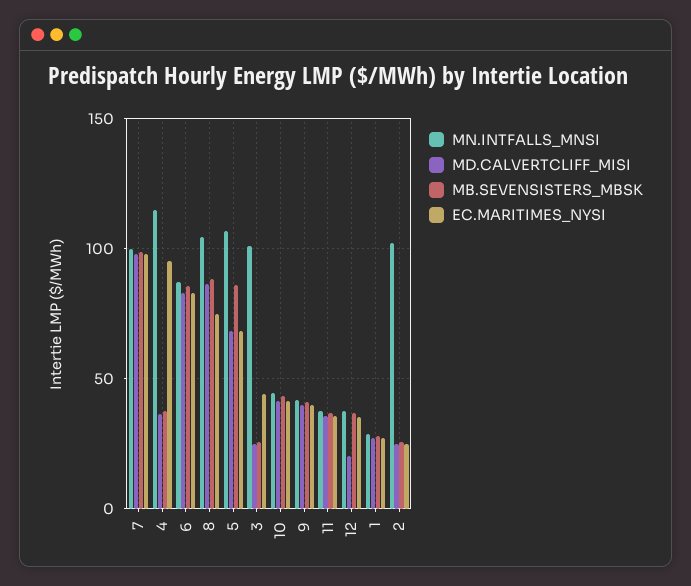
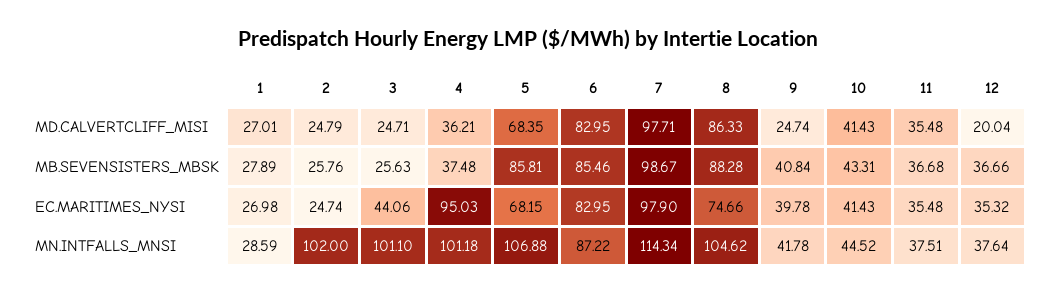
  {
    "MN.INTFALLS_MNSI": {
-     "7": 100,
+     "7": 114.34,
-     "4": 115,
+     "4": 101.18,
      "6": 87.22,
      "8": 104.62,
      "5": 106.88,
      "3": 101.1,
      "10": 44.52,
      "9": 41.78,
      "11": 37.51,
      "12": 37.64,
      "1": 28.59,
      "2": 102
    },
    "MD.CALVERTCLIFF_MISI": {
      "7": 97.71,
      "4": 36.21,
      "6": 82.95,
      "8": 86.33,
      "5": 68.35,
      "3": 24.71,
      "10": 41.43,
-     "9": 40,
+     "9": 24.74,
      "11": 35.48,
      "12": 20.04,
      "1": 27.01,
      "2": 24.79
    },
    "MB.SEVENSISTERS_MBSK": {
      "7": 98.67,
      "4": 37.48,
      "6": 85.46,
      "8": 88.28,
      "5": 85.81,
      "3": 25.63,
      "10": 43.31,
      "9": 40.84,
      "11": 36.68,
      "12": 36.66,
      "1": 27.89,
      "2": 25.76
    },
    "EC.MARITIMES_NYSI": {
      "7": 97.9,
      "4": 95.03,
      "6": 82.95,
      "8": 74.66,
      "5": 68.15,
      "3": 44.06,
      "10": 41.43,
      "9": 39.78,
      "11": 35.48,
      "12": 35.32,
      "1": 26.98,
      "2": 24.74
    }
  }

